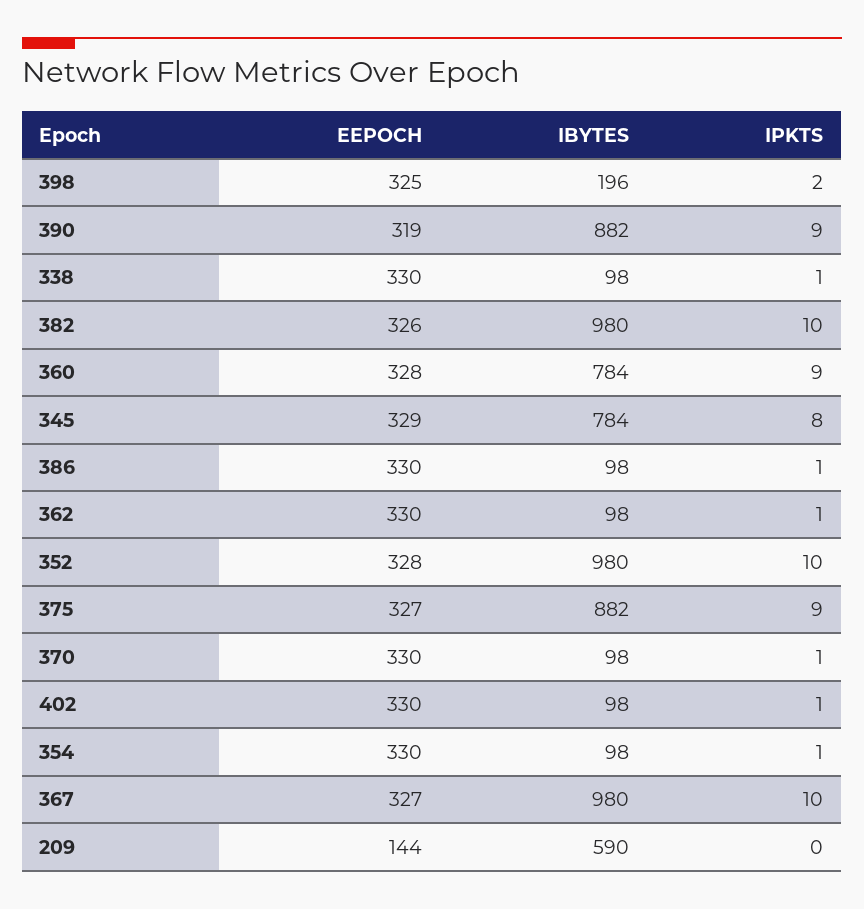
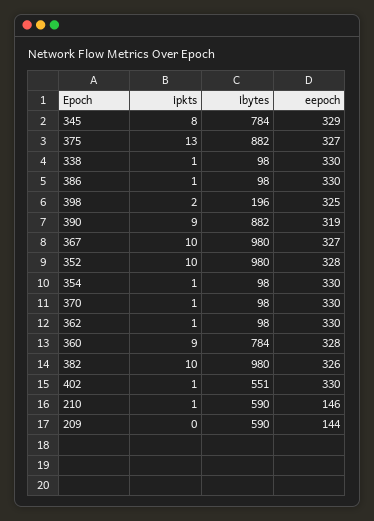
  {
    "EEPOCH": {
      "398": 325,
      "390": 319,
      "338": 330,
      "382": 326,
      "360": 328,
      "345": 329,
      "386": 330,
      "362": 330,
      "352": 328,
      "375": 327,
      "370": 330,
      "402": 330,
      "354": 330,
      "367": 327,
-     "209": 144
+     "209": 144,
+     "210": 146
    },
    "IBYTES": {
      "398": 196,
      "390": 882,
      "338": 98,
      "382": 980,
      "360": 784,
      "345": 784,
      "386": 98,
      "362": 98,
      "352": 980,
      "375": 882,
      "370": 98,
-     "402": 98,
+     "402": 551,
      "354": 98,
      "367": 980,
-     "209": 590
+     "209": 590,
+     "210": 590
    },
    "IPKTS": {
      "398": 2,
      "390": 9,
      "338": 1,
      "382": 10,
      "360": 9,
      "345": 8,
      "386": 1,
      "362": 1,
      "352": 10,
-     "375": 9,
+     "375": 13,
      "370": 1,
      "402": 1,
      "354": 1,
      "367": 10,
-     "209": 0
+     "209": 0,
+     "210": 1
    }
  }

